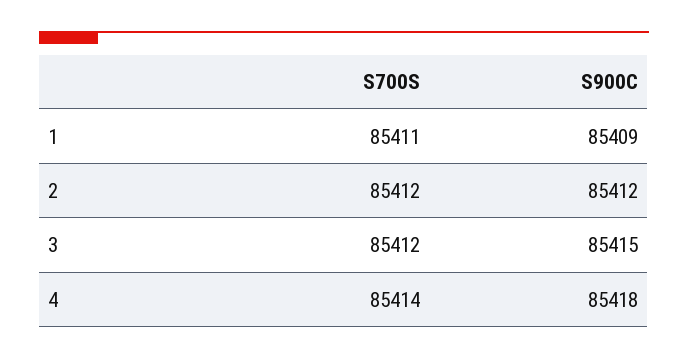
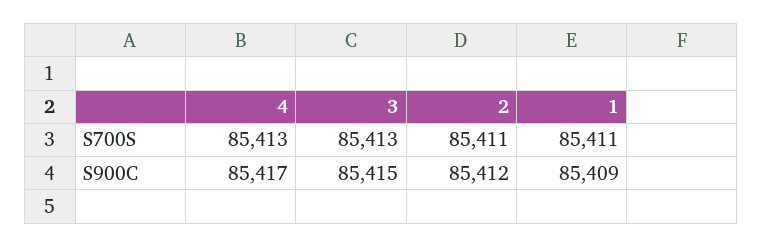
  {
    "S700S": {
      "1": 85411,
-     "2": 85412,
+     "2": 85411,
-     "3": 85412,
+     "3": 85413,
-     "4": 85414
+     "4": 85413
    },
    "S900C": {
      "1": 85409,
      "2": 85412,
      "3": 85415,
-     "4": 85418
+     "4": 85417
    }
  }

